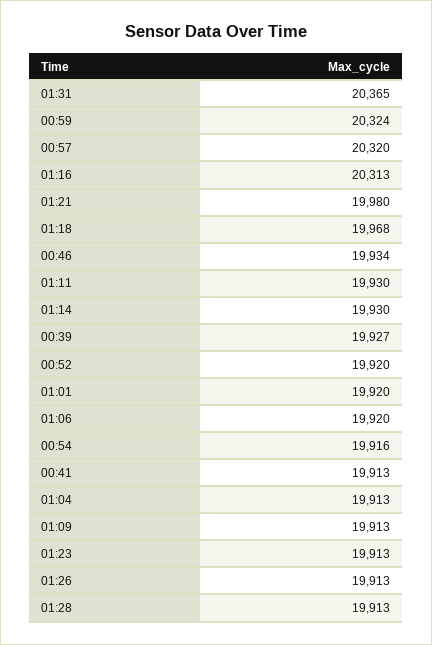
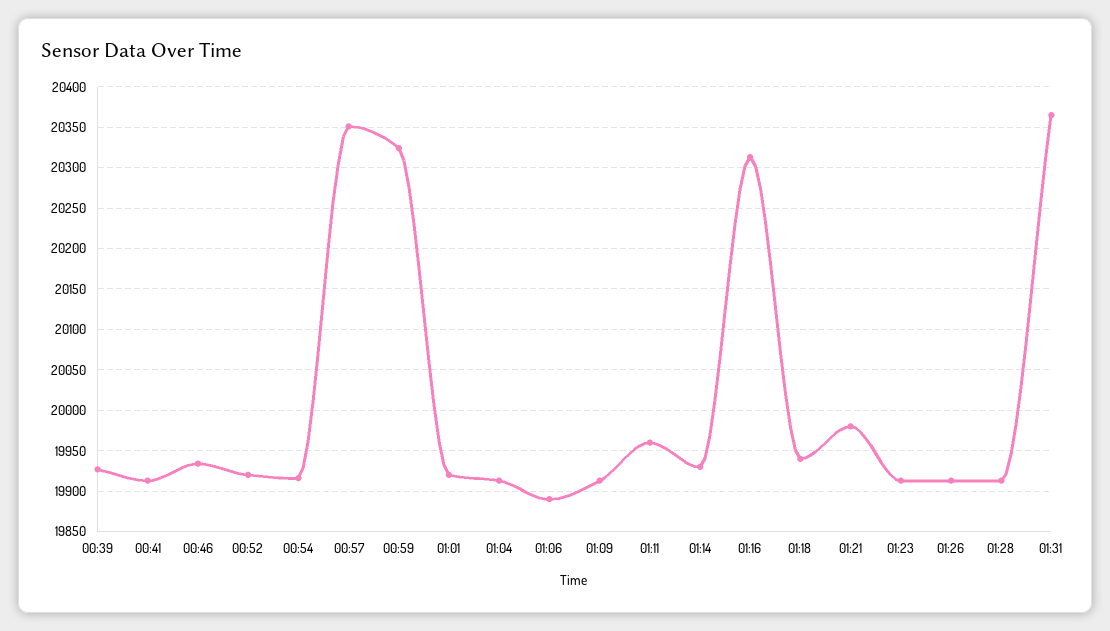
  {
    "01:31": 20365,
    "00:59": 20324,
-   "00:57": 20320,
+   "00:57": 20350,
    "01:16": 20313,
    "01:21": 19980,
-   "01:18": 19968,
+   "01:18": 19940,
    "00:46": 19934,
-   "01:11": 19930,
+   "01:11": 19960,
    "01:14": 19930,
    "00:39": 19927,
    "00:52": 19920,
    "01:01": 19920,
-   "01:06": 19920,
+   "01:06": 19890,
    "00:54": 19916,
    "00:41": 19913,
    "01:04": 19913,
    "01:09": 19913,
    "01:23": 19913,
    "01:26": 19913,
    "01:28": 19913
  }

